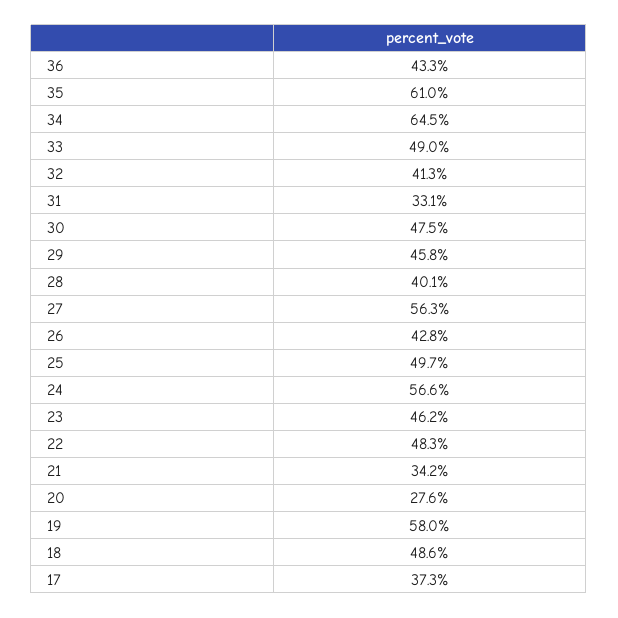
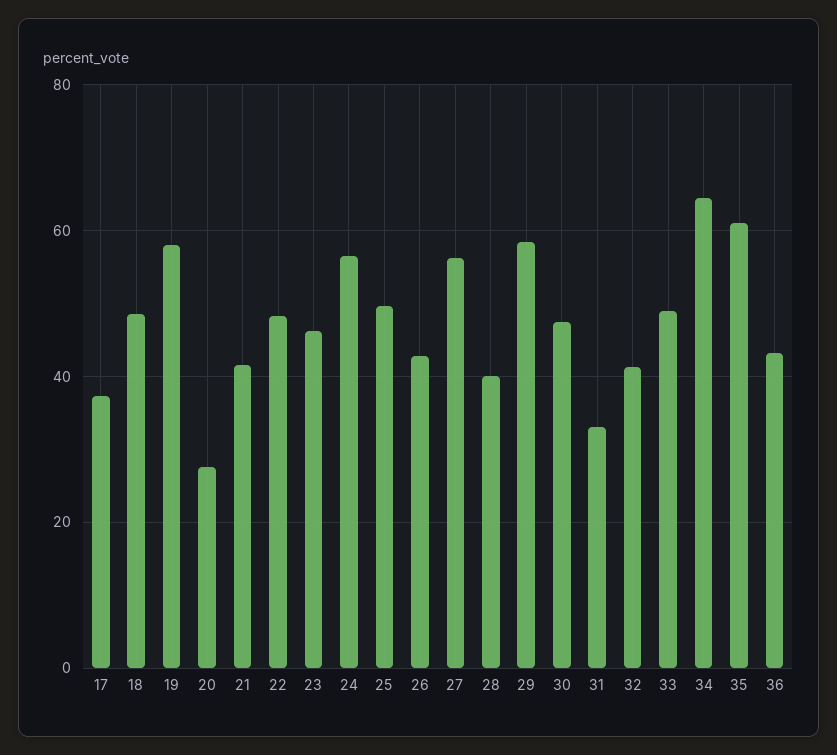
  {
    "36": 43.3,
    "35": 61,
    "34": 64.5,
    "33": 49,
    "32": 41.3,
    "31": 33.1,
    "30": 47.5,
-   "29": 45.8,
+   "29": 58,
    "28": 40.1,
    "27": 56.3,
    "26": 42.8,
    "25": 49.7,
    "24": 56.6,
    "23": 46.2,
    "22": 48.3,
-   "21": 34.2,
+   "21": 42,
    "20": 27.6,
    "19": 58,
    "18": 48.6,
    "17": 37.3
  }

